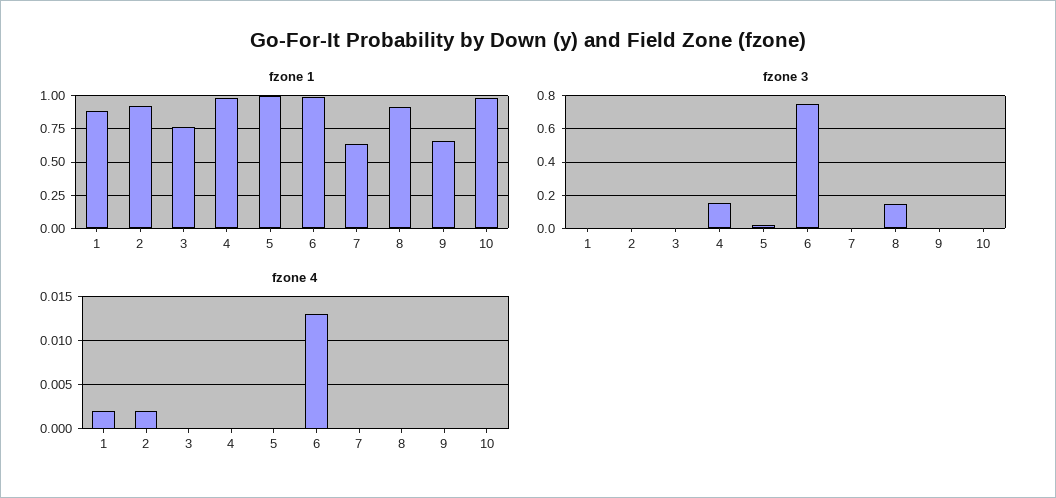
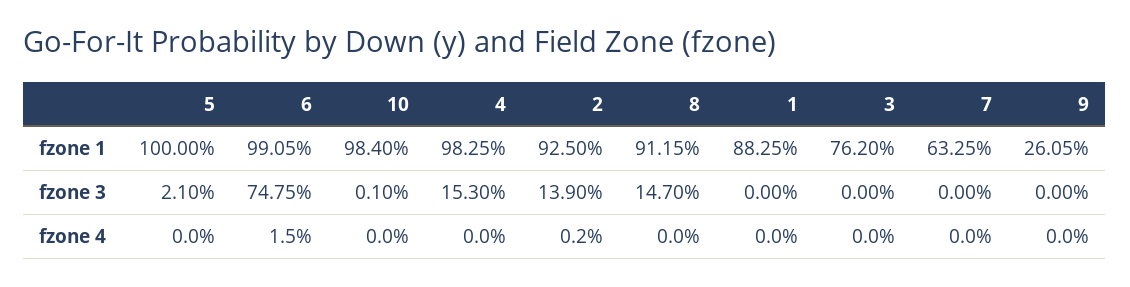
  {
    "fzone 1": {
      "1": 0.8825,
      "2": 0.925,
      "3": 0.762,
      "4": 0.9825,
      "5": 1,
      "6": 0.9905,
      "7": 0.6325,
      "8": 0.9115,
-     "9": 0.65,
+     "9": 0.2605,
      "10": 0.984
    },
    "fzone 3": {
      "1": 0,
-     "2": 0,
+     "2": 0.139,
      "3": 0,
      "4": 0.153,
      "5": 0.021,
      "6": 0.7475,
      "7": 0,
      "8": 0.147,
      "9": 0,
      "10": 0.001
    },
    "fzone 4": {
-     "1": 0.002,
+     "1": 0,
      "2": 0.002,
      "3": 0,
      "4": 0,
      "5": 0,
-     "6": 0.013,
+     "6": 0.015,
      "7": 0,
      "8": 0,
      "9": 0,
      "10": 0
    }
  }

